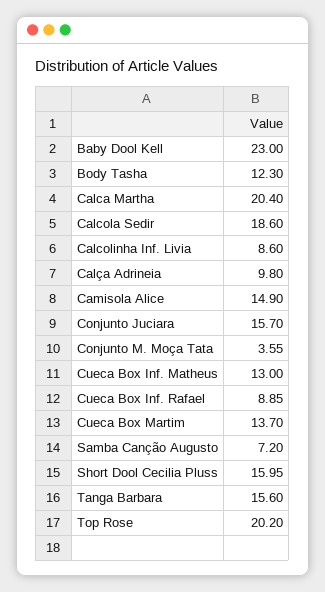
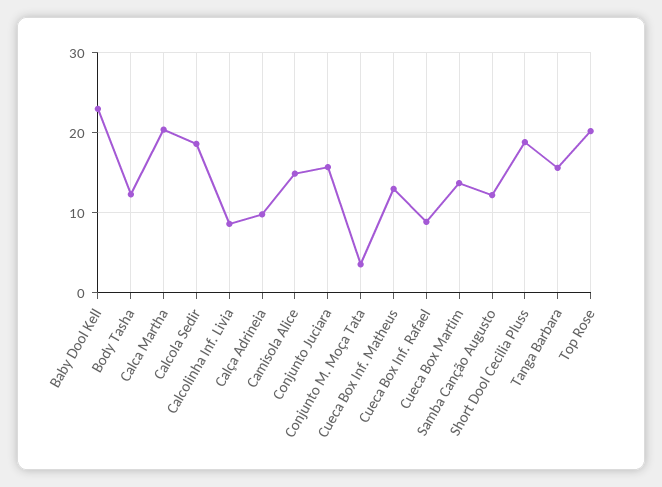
  {
    "Baby Dool Kell": 23,
    "Body Tasha": 12.3,
    "Calca Martha": 20.4,
    "Calcola Sedir": 18.6,
    "Calcolinha Inf. Livia": 8.6,
    "Calça Adrineia": 9.8,
    "Camisola Alice": 14.9,
    "Conjunto Juciara": 15.7,
    "Conjunto M. Moça Tata": 3.55,
    "Cueca Box Inf. Matheus": 13,
    "Cueca Box Inf. Rafael": 8.85,
    "Cueca Box Martim": 13.7,
-   "Samba Canção Augusto": 7.2,
+   "Samba Canção Augusto": 12,
-   "Short Dool Cecilia Pluss": 15.95,
+   "Short Dool Cecilia Pluss": 19,
    "Tanga Barbara": 15.6,
    "Top Rose": 20.2
  }

